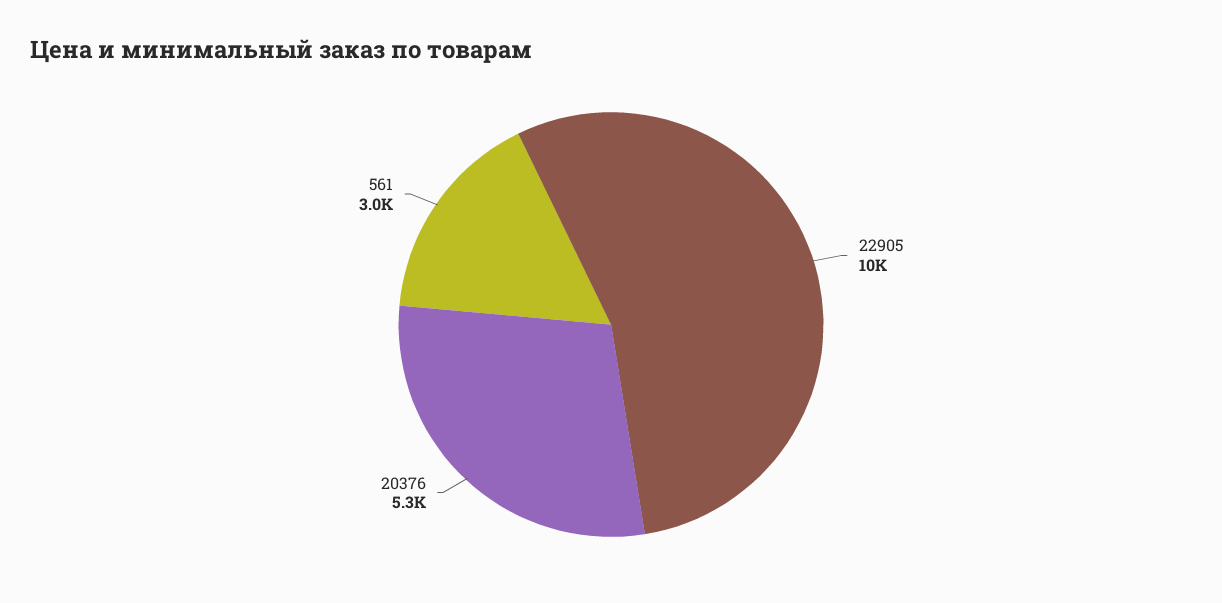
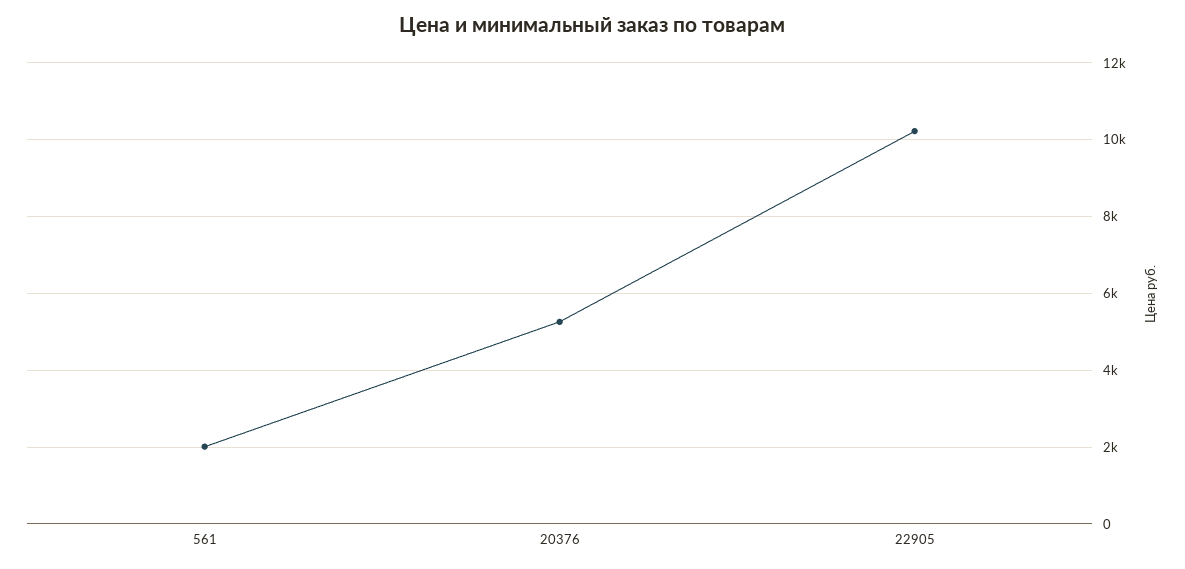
  {
    "22905": 10000,
    "20376": 5300,
-   "561": 3000
+   "561": 2000
  }

